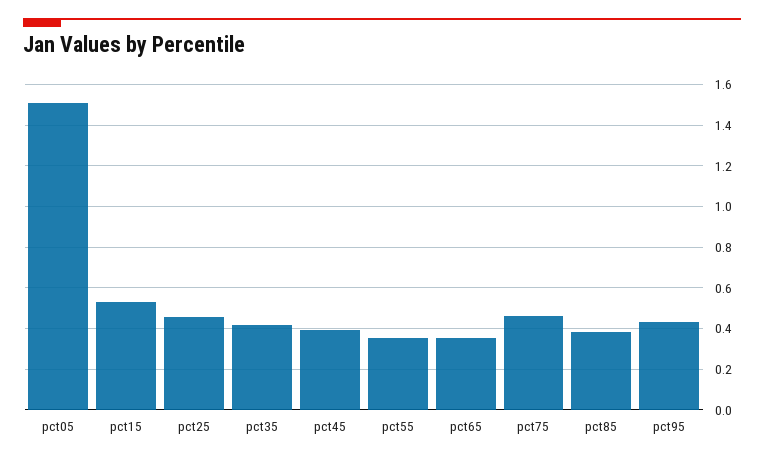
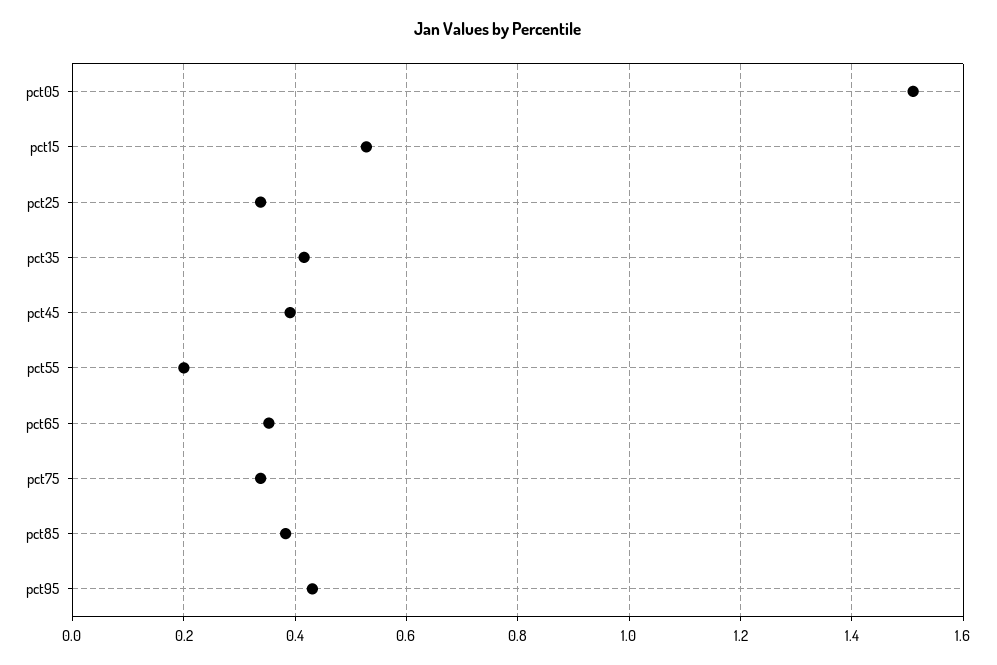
  {
    "pct05": 1.52,
    "pct15": 0.52,
-   "pct25": 0.45,
+   "pct25": 0.34,
    "pct35": 0.42,
    "pct45": 0.4,
-   "pct55": 0.35,
+   "pct55": 0.2,
    "pct65": 0.36,
-   "pct75": 0.45,
+   "pct75": 0.34,
    "pct85": 0.38,
    "pct95": 0.44
  }

